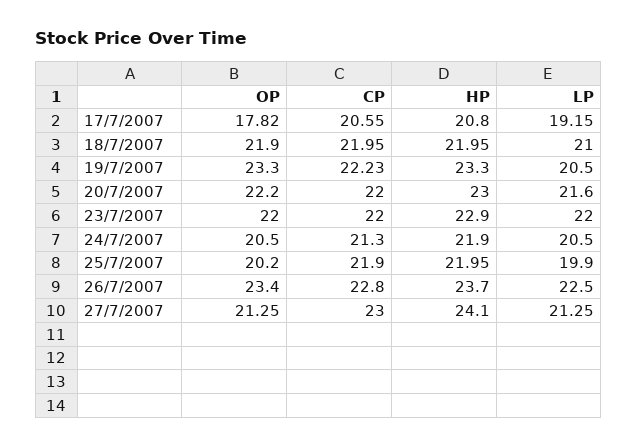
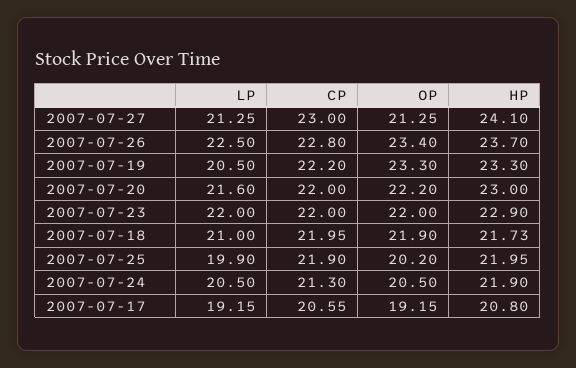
  {
    "OP": {
-     "17/7/2007": 17.82,
+     "17/7/2007": 19.15,
      "18/7/2007": 21.9,
      "19/7/2007": 23.3,
      "20/7/2007": 22.2,
      "23/7/2007": 22,
      "24/7/2007": 20.5,
      "25/7/2007": 20.2,
      "26/7/2007": 23.4,
      "27/7/2007": 21.25
    },
    "CP": {
      "17/7/2007": 20.55,
      "18/7/2007": 21.95,
-     "19/7/2007": 22.23,
+     "19/7/2007": 22.2,
      "20/7/2007": 22,
      "23/7/2007": 22,
      "24/7/2007": 21.3,
      "25/7/2007": 21.9,
      "26/7/2007": 22.8,
      "27/7/2007": 23
    },
    "HP": {
      "17/7/2007": 20.8,
-     "18/7/2007": 21.95,
+     "18/7/2007": 21.73,
      "19/7/2007": 23.3,
      "20/7/2007": 23,
      "23/7/2007": 22.9,
      "24/7/2007": 21.9,
      "25/7/2007": 21.95,
      "26/7/2007": 23.7,
      "27/7/2007": 24.1
    },
    "LP": {
      "17/7/2007": 19.15,
      "18/7/2007": 21,
      "19/7/2007": 20.5,
      "20/7/2007": 21.6,
      "23/7/2007": 22,
      "24/7/2007": 20.5,
      "25/7/2007": 19.9,
      "26/7/2007": 22.5,
      "27/7/2007": 21.25
    }
  }

